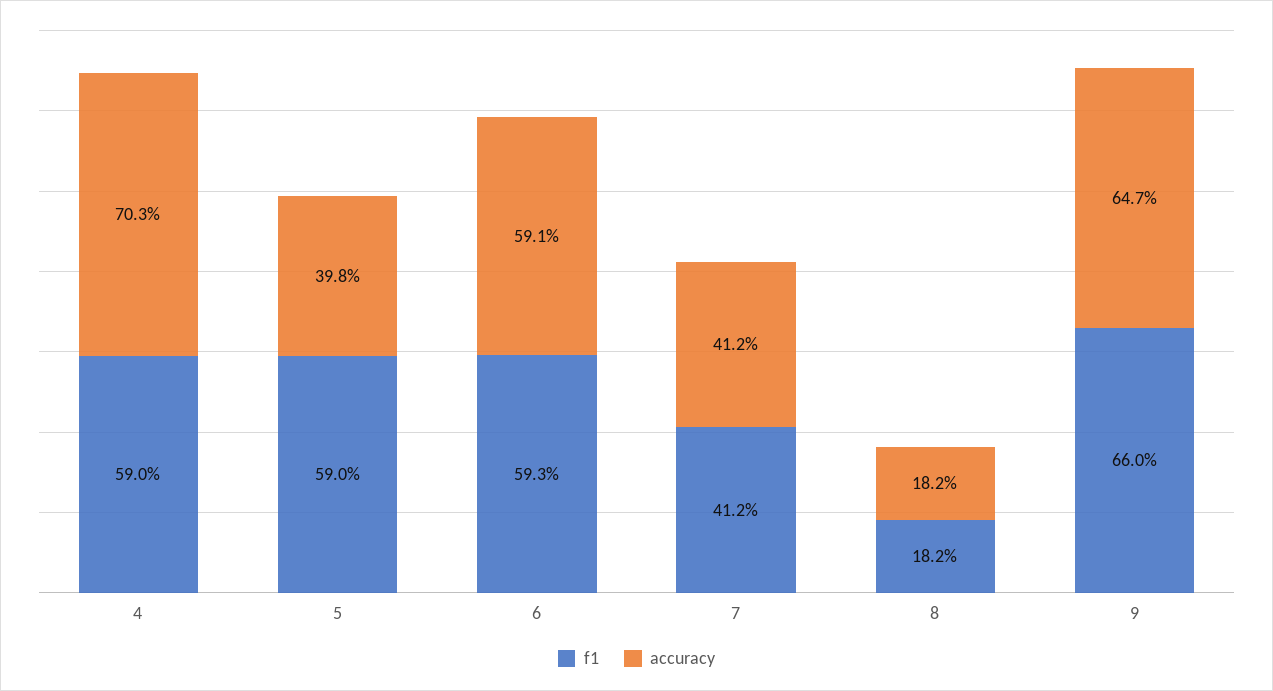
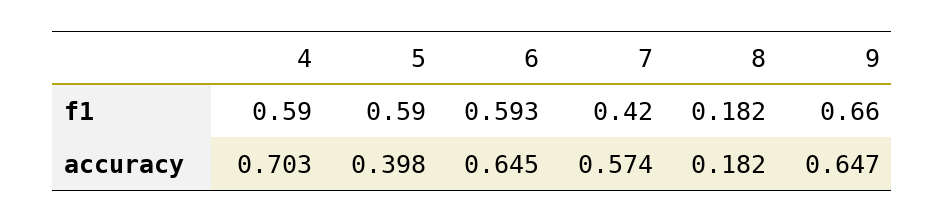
  {
    "f1": {
      "4": 0.59,
      "5": 0.59,
      "6": 0.593,
-     "7": 0.412,
+     "7": 0.42,
      "8": 0.182,
      "9": 0.66
    },
    "accuracy": {
      "4": 0.703,
      "5": 0.398,
-     "6": 0.591,
+     "6": 0.645,
-     "7": 0.412,
+     "7": 0.574,
      "8": 0.182,
      "9": 0.647
    }
  }

